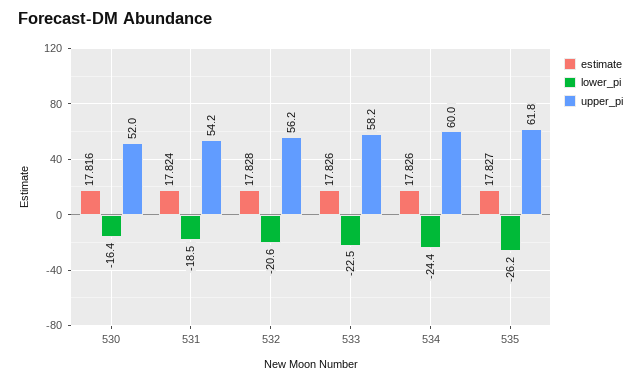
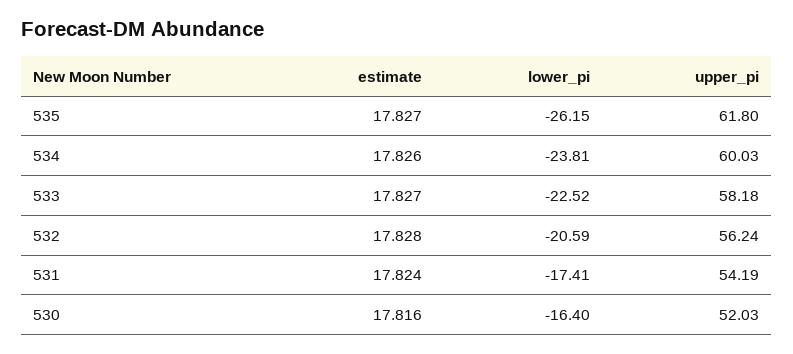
  {
    "estimate": {
      "530": 17.816,
      "531": 17.824,
      "532": 17.828,
-     "533": 17.826,
+     "533": 17.827,
      "534": 17.826,
      "535": 17.827
    },
    "lower_pi": {
      "530": -16.4,
-     "531": -18.5,
+     "531": -17.41,
      "532": -20.59,
      "533": -22.52,
-     "534": -24.4,
+     "534": -23.81,
      "535": -26.15
    },
    "upper_pi": {
      "530": 52.03,
      "531": 54.19,
      "532": 56.24,
      "533": 58.18,
      "534": 60.03,
      "535": 61.8
    }
  }

